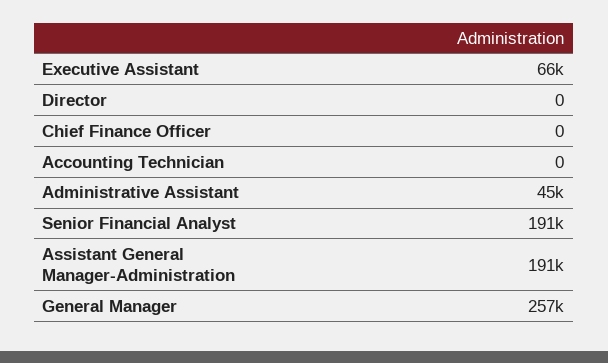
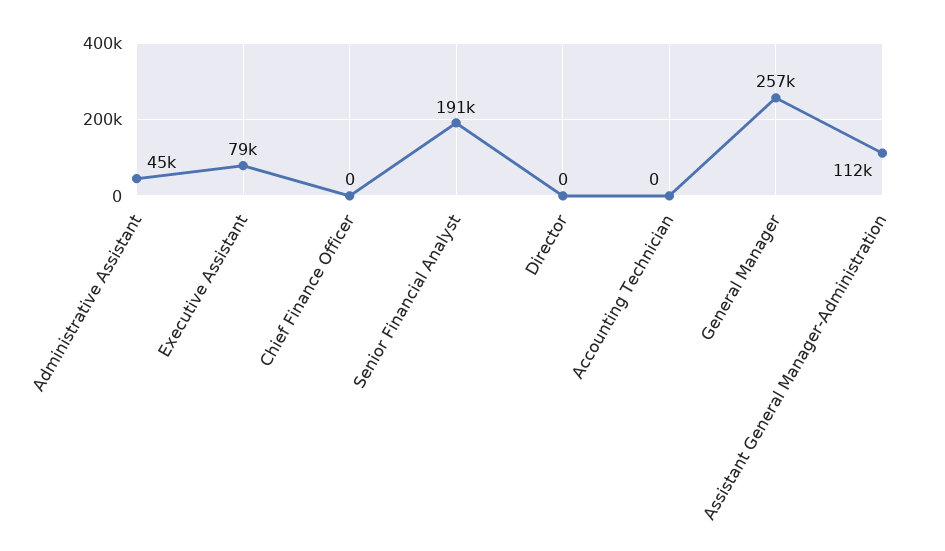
  {
-   "Executive Assistant": 66000,
+   "Executive Assistant": 79000,
    "Director": 0,
    "Chief Finance Officer": 0,
    "Accounting Technician": 0,
    "Administrative Assistant": 45000,
    "Senior Financial Analyst": 191000,
-   "Assistant General Manager-Administration": 191000,
+   "Assistant General Manager-Administration": 112000,
    "General Manager": 257000
  }

